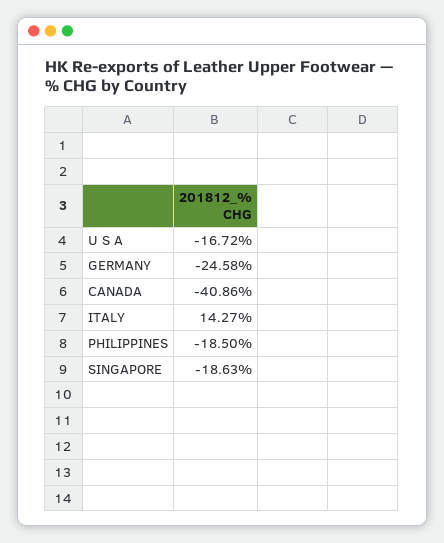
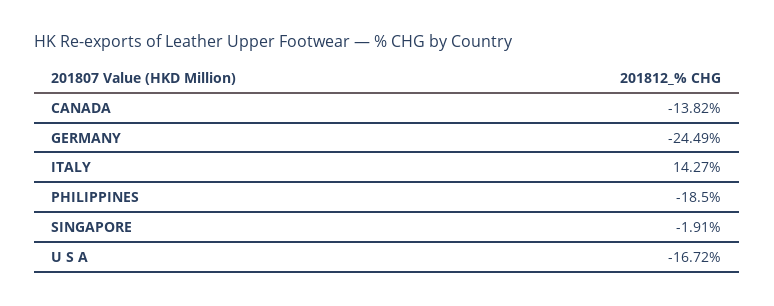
  {
    "U S A": -16.72,
-   "GERMANY": -24.58,
+   "GERMANY": -24.49,
-   "CANADA": -40.86,
+   "CANADA": -13.82,
    "ITALY": 14.27,
    "PHILIPPINES": -18.5,
-   "SINGAPORE": -18.63
+   "SINGAPORE": -1.91
  }

